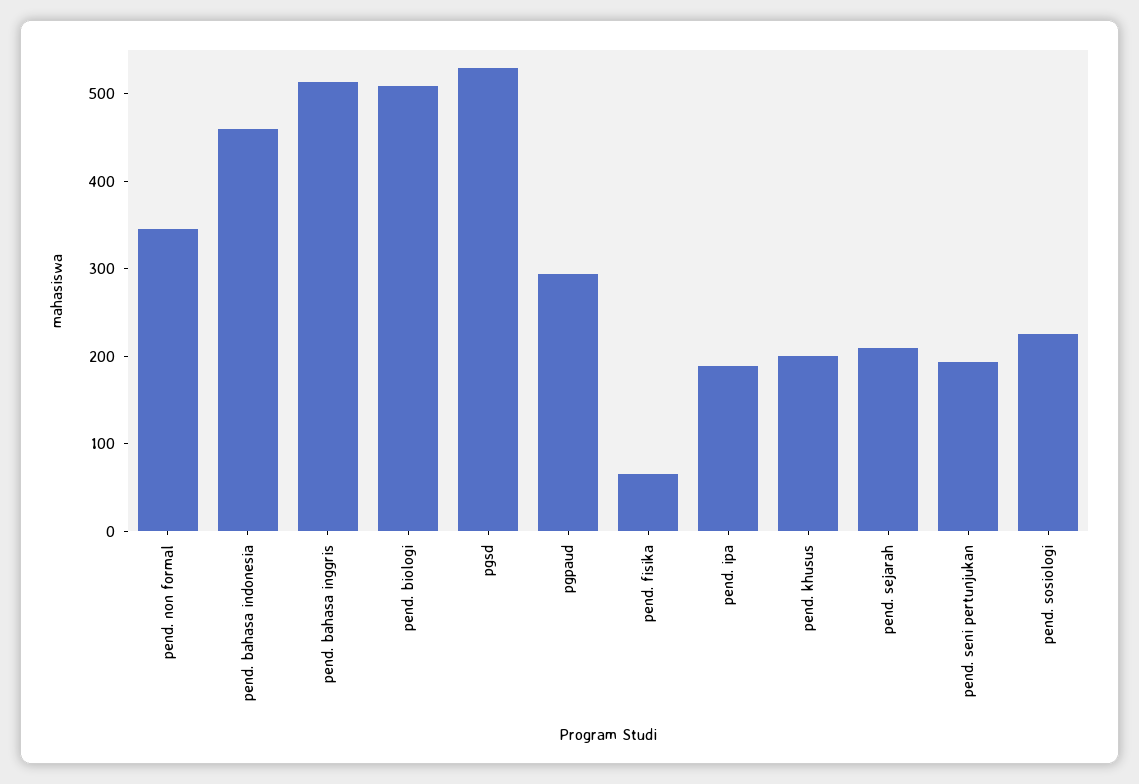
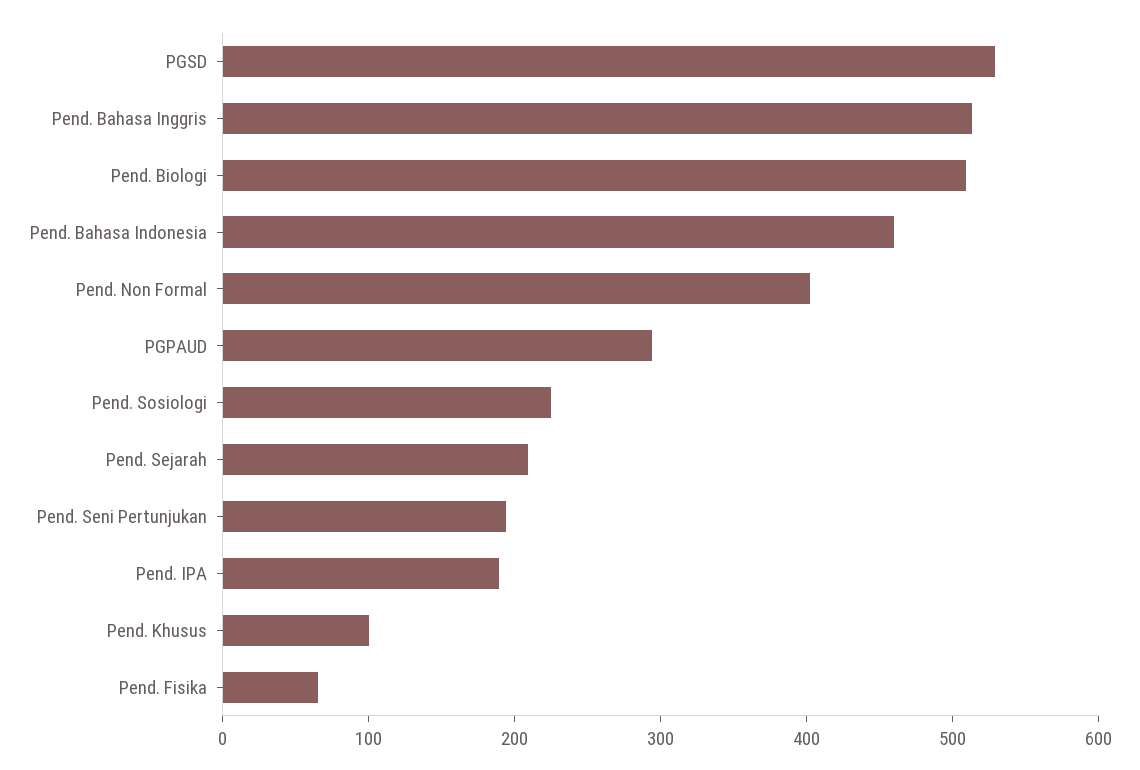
  {
-   "pend. non formal": 340,
+   "pend. non formal": 400,
    "pend. bahasa indonesia": 460,
    "pend. bahasa inggris": 520,
    "pend. biologi": 500,
    "pgsd": 520,
    "pgpaud": 300,
    "pend. fisika": 60,
    "pend. ipa": 180,
-   "pend. khusus": 200,
+   "pend. khusus": 100,
    "pend. sejarah": 200,
    "pend. seni pertunjukan": 200,
    "pend. sosiologi": 220
  }

